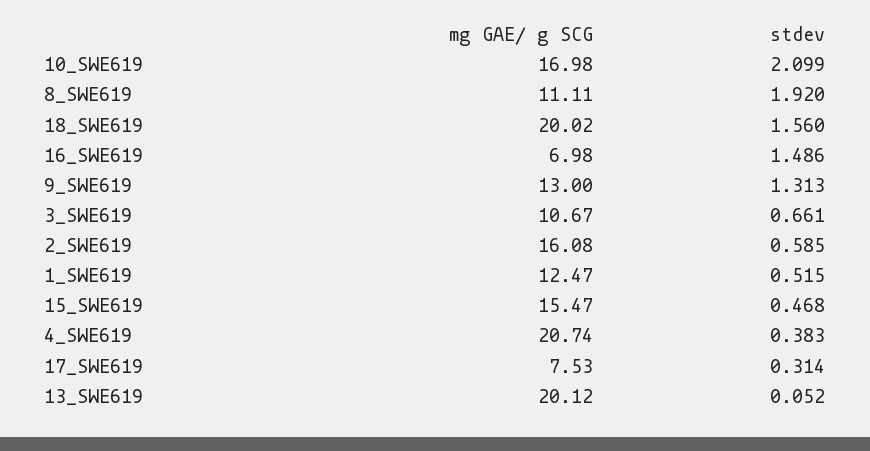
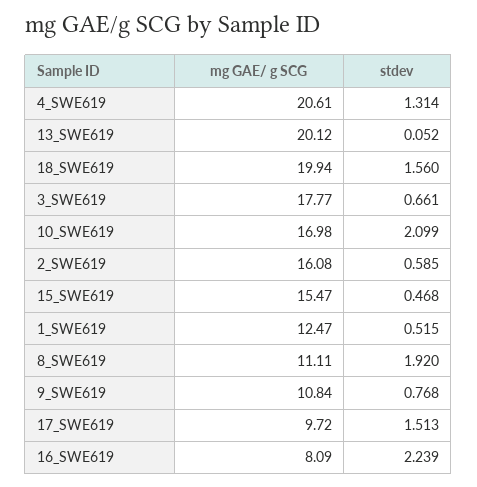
  {
    "mg GAE/ g SCG": {
      "10_SWE619": 16.98,
      "8_SWE619": 11.11,
-     "18_SWE619": 20.02,
+     "18_SWE619": 19.94,
-     "16_SWE619": 6.98,
+     "16_SWE619": 8.09,
-     "9_SWE619": 13,
+     "9_SWE619": 10.84,
-     "3_SWE619": 10.67,
+     "3_SWE619": 17.77,
      "2_SWE619": 16.08,
      "1_SWE619": 12.47,
      "15_SWE619": 15.47,
-     "4_SWE619": 20.74,
+     "4_SWE619": 20.61,
-     "17_SWE619": 7.53,
+     "17_SWE619": 9.72,
      "13_SWE619": 20.12
    },
    "stdev": {
      "10_SWE619": 2.099,
      "8_SWE619": 1.92,
      "18_SWE619": 1.56,
-     "16_SWE619": 1.486,
+     "16_SWE619": 2.239,
-     "9_SWE619": 1.313,
+     "9_SWE619": 0.768,
      "3_SWE619": 0.661,
      "2_SWE619": 0.585,
      "1_SWE619": 0.515,
      "15_SWE619": 0.468,
-     "4_SWE619": 0.383,
+     "4_SWE619": 1.314,
-     "17_SWE619": 0.314,
+     "17_SWE619": 1.513,
      "13_SWE619": 0.052
    }
  }

